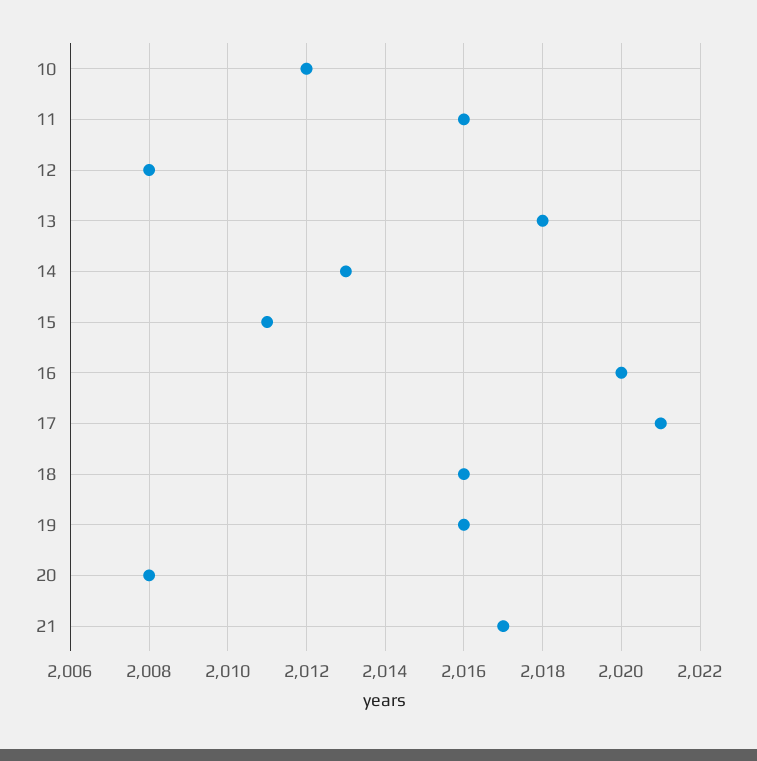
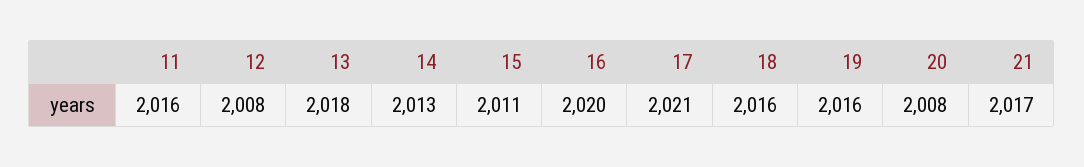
  {
-   "10": 2012,
    "11": 2016,
    "12": 2008,
    "13": 2018,
    "14": 2013,
    "15": 2011,
    "16": 2020,
    "17": 2021,
    "18": 2016,
    "19": 2016,
    "20": 2008,
    "21": 2017
  }

